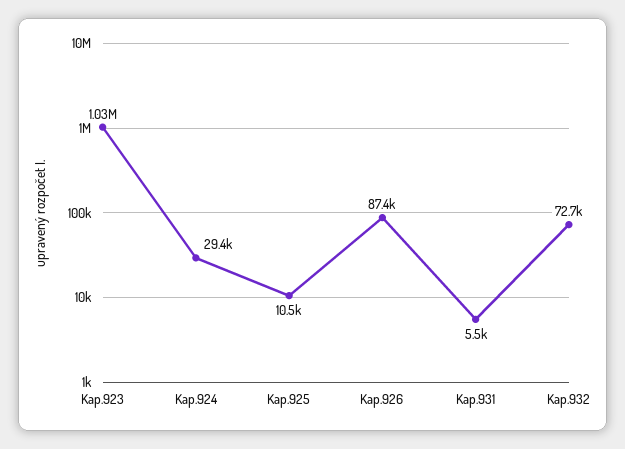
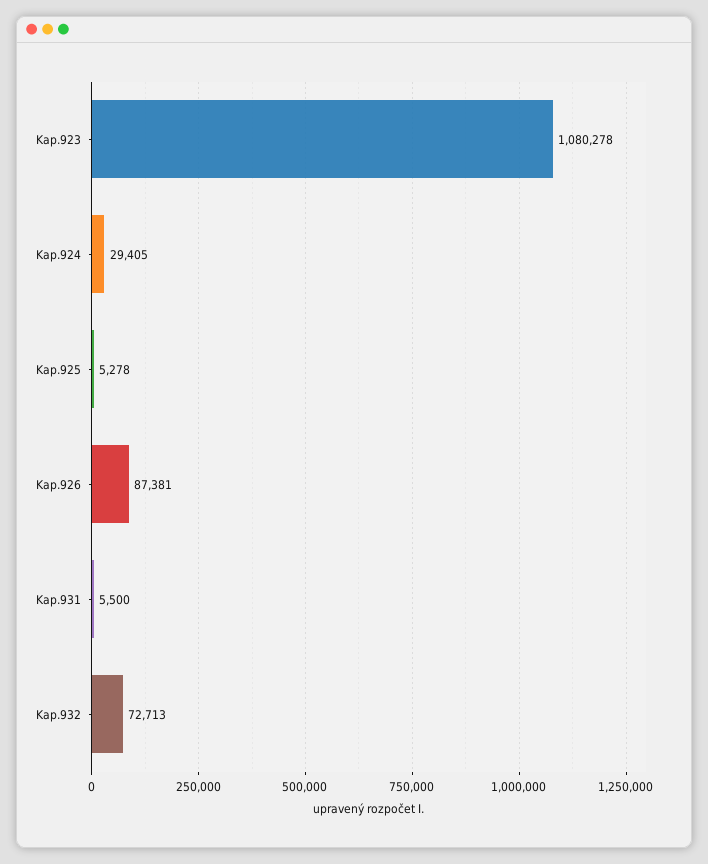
  {
-   "Kap.923": 1030000,
+   "Kap.923": 1080278,
    "Kap.924": 29405,
-   "Kap.925": 10500,
+   "Kap.925": 5278,
    "Kap.926": 87381,
    "Kap.931": 5500,
    "Kap.932": 72713
  }

